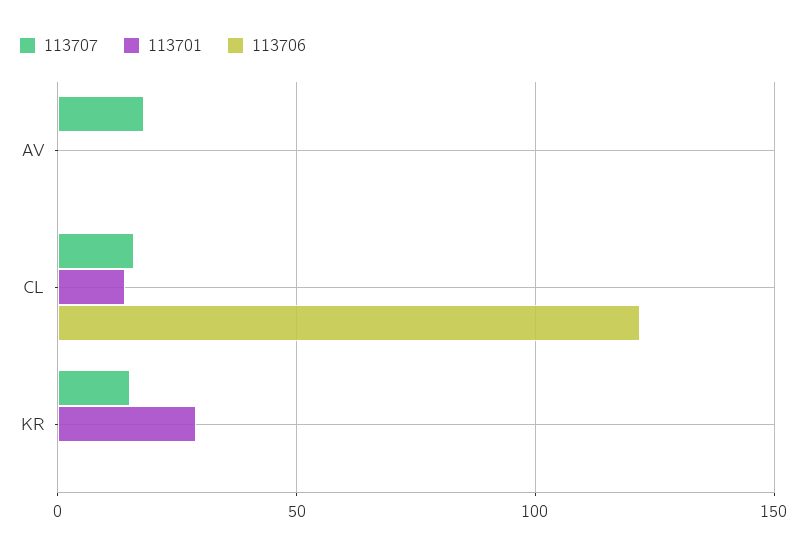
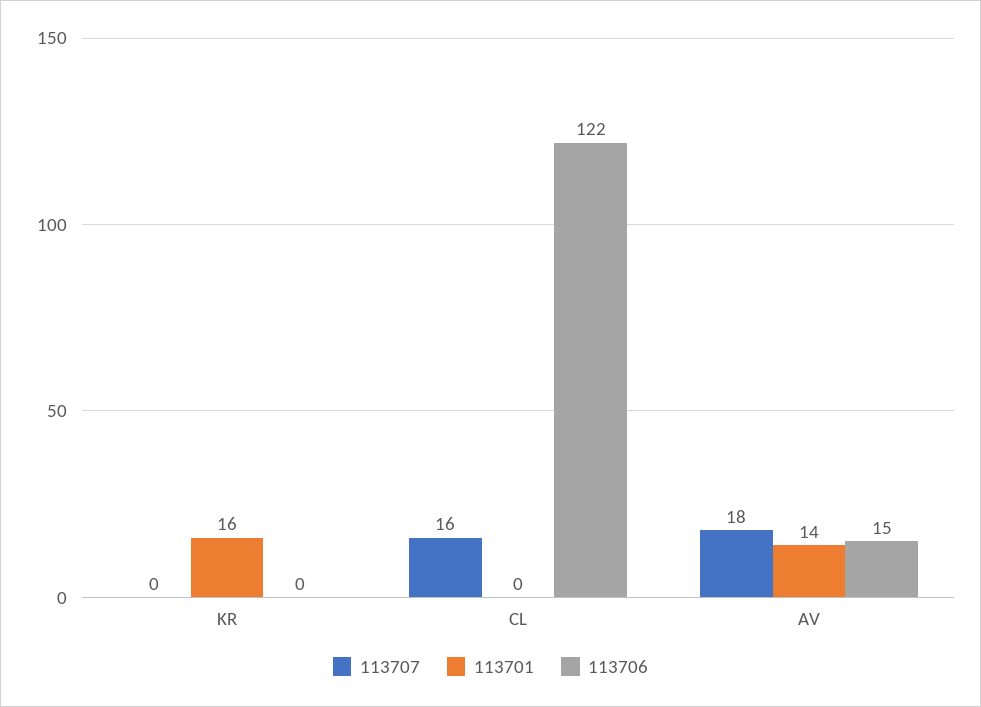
  {
    "113707": {
      "AV": 18,
      "CL": 16,
-     "KR": 15
+     "KR": 0
    },
    "113701": {
-     "AV": 0,
+     "AV": 14,
-     "CL": 15,
+     "CL": 0,
-     "KR": 30
+     "KR": 16
    },
    "113706": {
-     "AV": 0,
+     "AV": 15,
      "CL": 122,
      "KR": 0
    }
  }

